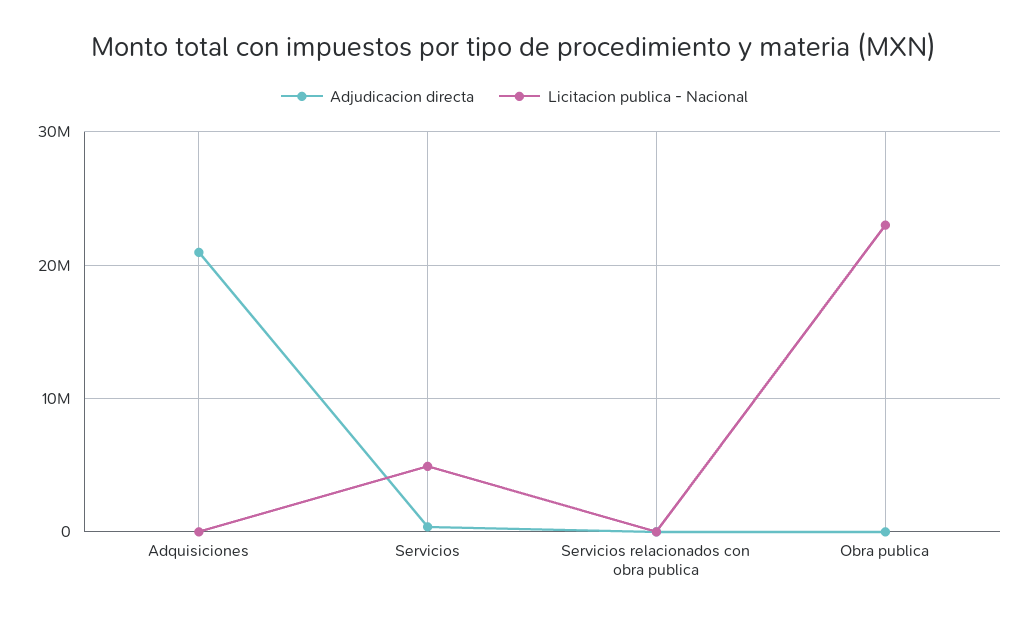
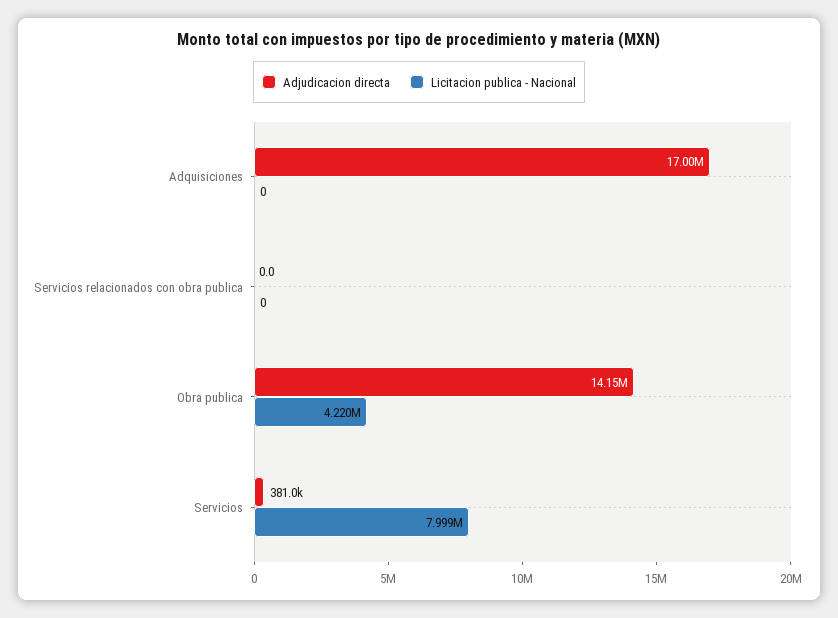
  {
    "Adjudicacion directa": {
-     "Adquisiciones": 21000000,
+     "Adquisiciones": 17000000,
      "Servicios": 381000,
      "Servicios relacionados con obra publica": 0,
-     "Obra publica": 0
+     "Obra publica": 14150000
    },
    "Licitacion publica - Nacional": {
      "Adquisiciones": 0,
-     "Servicios": 5000000,
+     "Servicios": 7999000,
      "Servicios relacionados con obra publica": 0,
-     "Obra publica": 23000000
+     "Obra publica": 4220000
    }
  }

